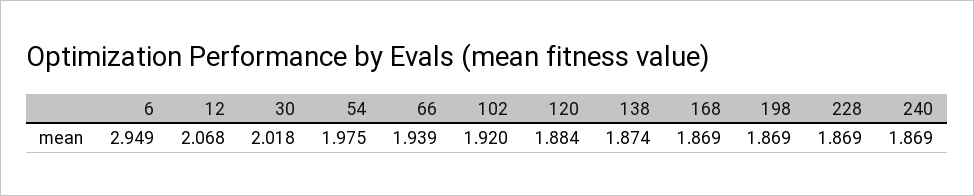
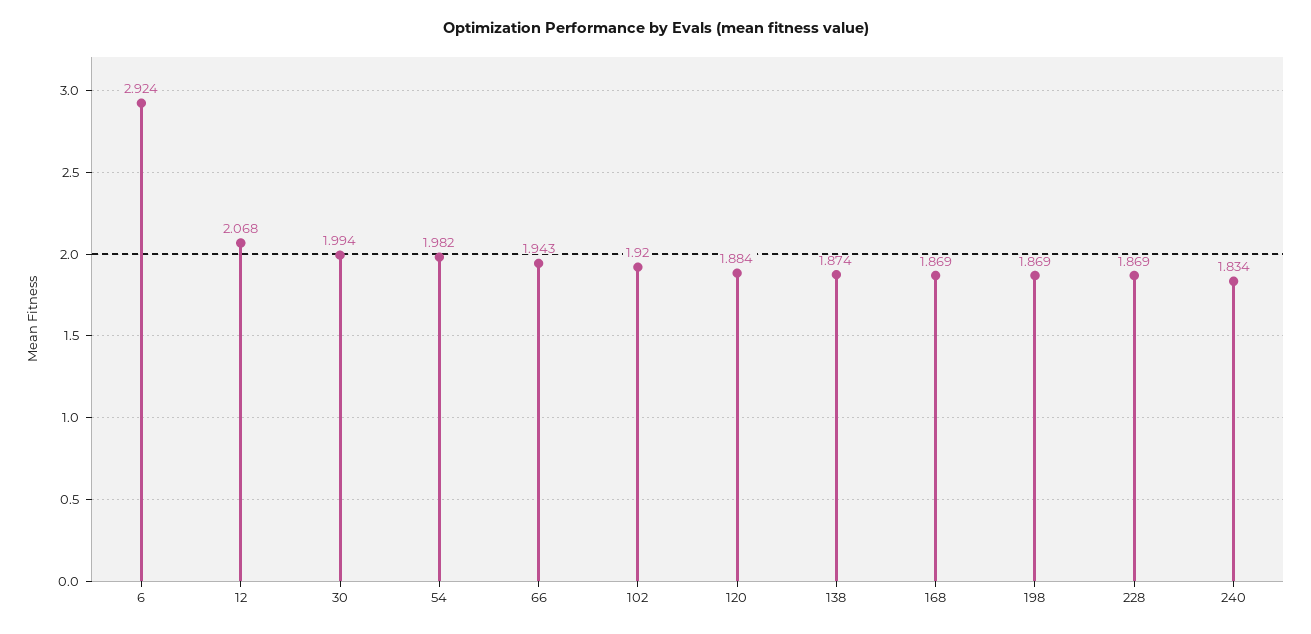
  {
-   "6": 2.949,
+   "6": 2.924,
    "12": 2.068,
-   "30": 2.018,
+   "30": 1.994,
-   "54": 1.975,
+   "54": 1.982,
-   "66": 1.939,
+   "66": 1.943,
    "102": 1.92,
    "120": 1.884,
    "138": 1.874,
    "168": 1.869,
    "198": 1.869,
    "228": 1.869,
-   "240": 1.869
+   "240": 1.834
  }

